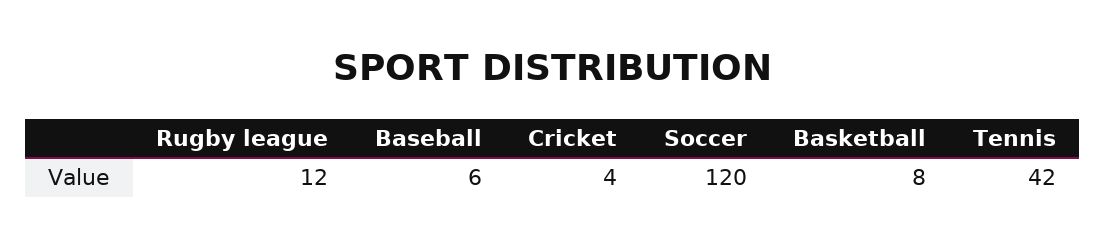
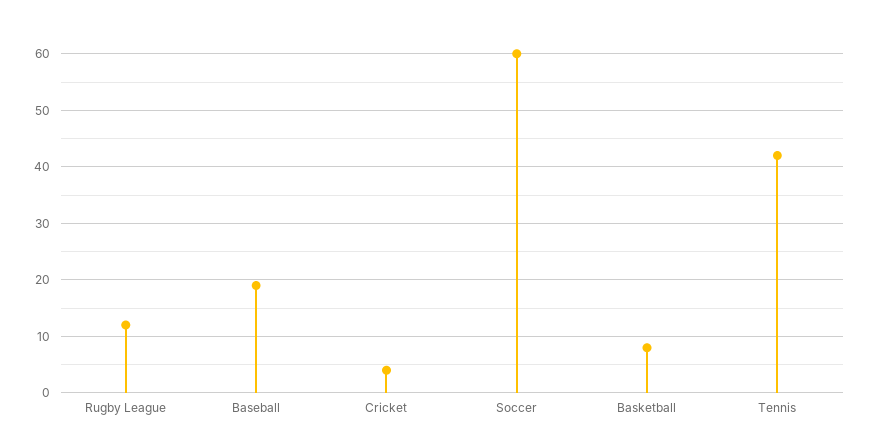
  {
    "Rugby league": 12,
-   "Baseball": 6,
+   "Baseball": 20,
    "Cricket": 4,
-   "Soccer": 120,
+   "Soccer": 60,
    "Basketball": 8,
    "Tennis": 42
  }

